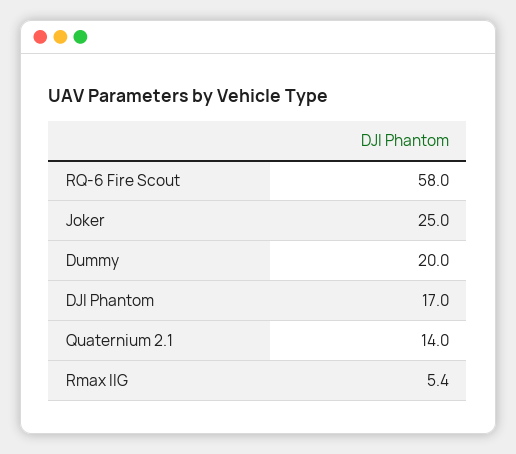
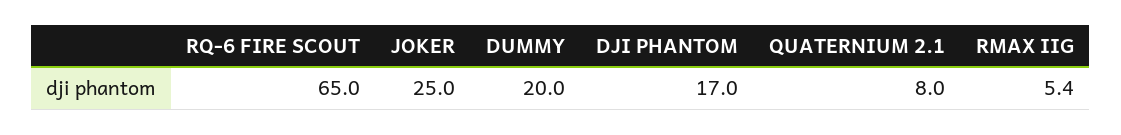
  {
-   "RQ-6 Fire Scout": 58,
+   "RQ-6 Fire Scout": 65,
    "Joker": 25,
    "Dummy": 20,
    "DJI Phantom": 17,
-   "Quaternium 2.1": 14,
+   "Quaternium 2.1": 8,
    "Rmax IIG": 5.4
  }

